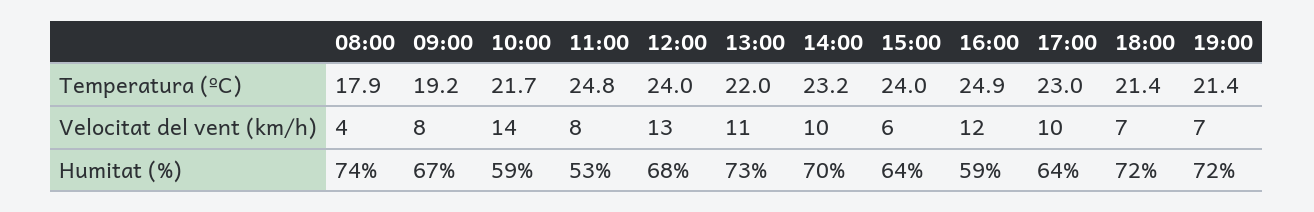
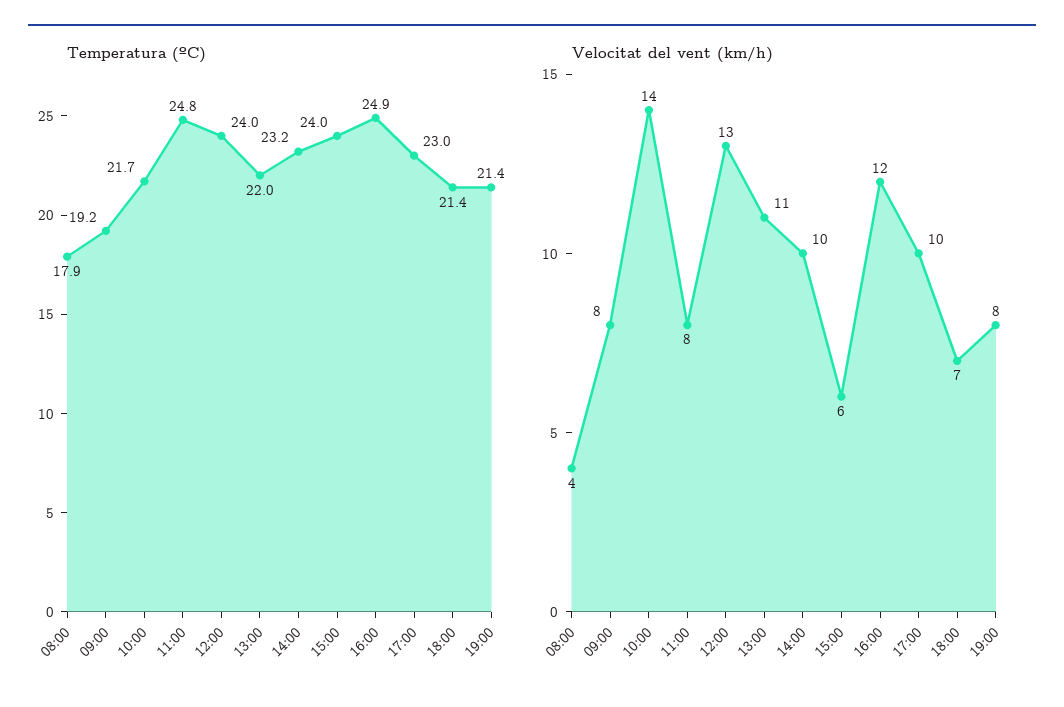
  {
    "Temperatura (ºC)": {
      "08:00": 17.9,
      "09:00": 19.2,
      "10:00": 21.7,
      "11:00": 24.8,
      "12:00": 24,
      "13:00": 22,
      "14:00": 23.2,
      "15:00": 24,
      "16:00": 24.9,
      "17:00": 23,
      "18:00": 21.4,
      "19:00": 21.4
    },
    "Velocitat del vent (km/h)": {
      "08:00": 4,
      "09:00": 8,
      "10:00": 14,
      "11:00": 8,
      "12:00": 13,
      "13:00": 11,
      "14:00": 10,
      "15:00": 6,
      "16:00": 12,
      "17:00": 10,
      "18:00": 7,
-     "19:00": 7
+     "19:00": 8
-   },
+   }
-   "Humitat (%)": {
-     "08:00": 74,
-     "09:00": 67,
-     "10:00": 59,
-     "11:00": 53,
-     "12:00": 68,
-     "13:00": 73,
-     "14:00": 70,
-     "15:00": 64,
-     "16:00": 59,
-     "17:00": 64,
-     "18:00": 72,
-     "19:00": 72
-   }
  }

